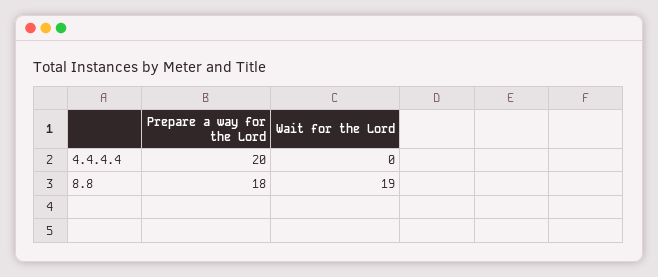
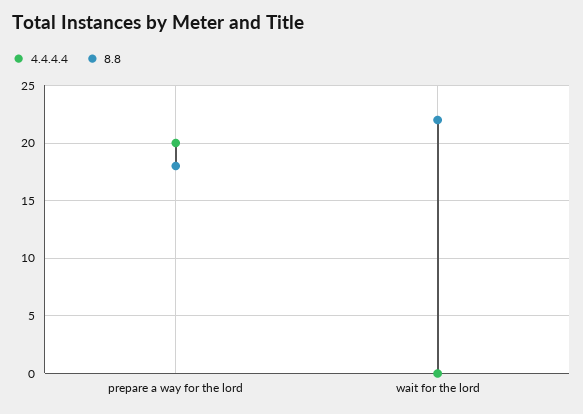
  {
    "4.4.4.4": {
      "Prepare a way for the Lord": 20,
      "Wait for the Lord": 0
    },
    "8.8": {
      "Prepare a way for the Lord": 18,
-     "Wait for the Lord": 19
+     "Wait for the Lord": 22
    }
  }

